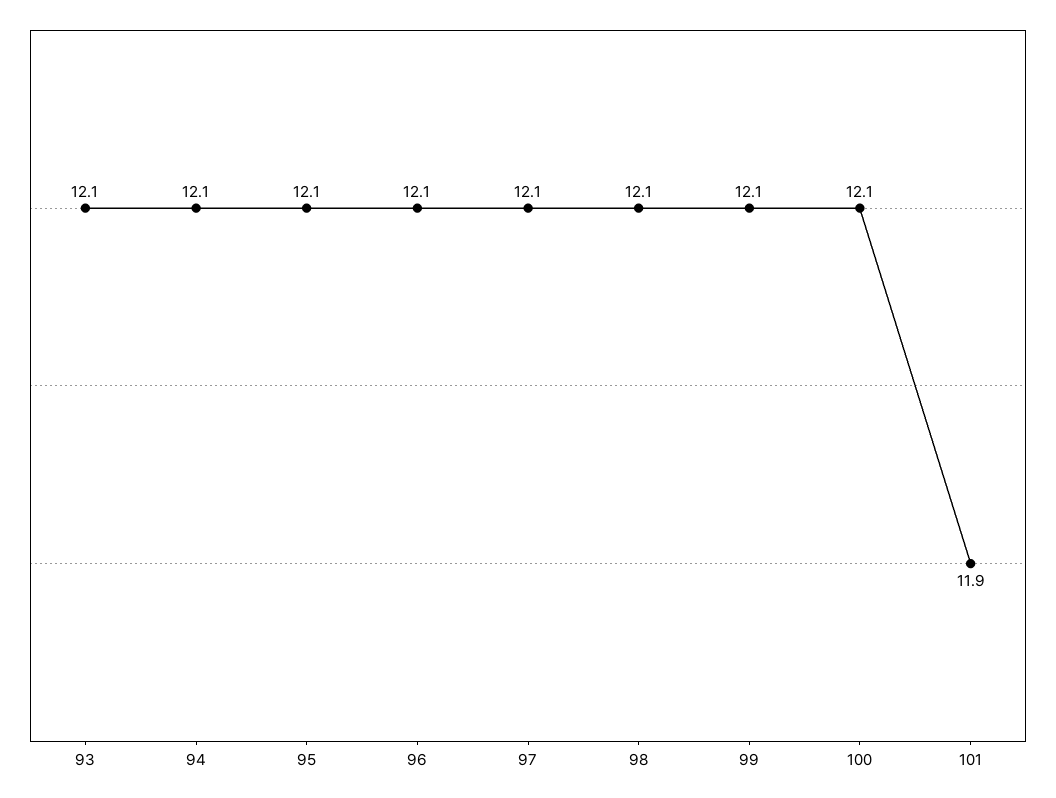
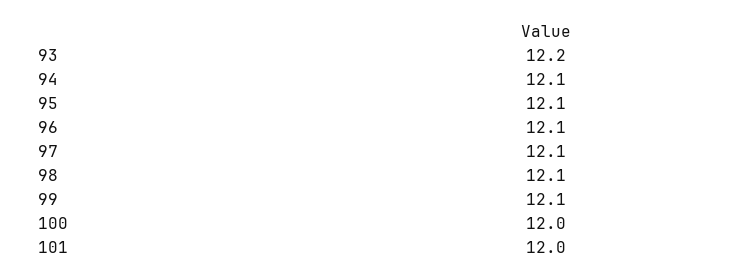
  {
-   "93": 12.1,
+   "93": 12.2,
    "94": 12.1,
    "95": 12.1,
    "96": 12.1,
    "97": 12.1,
    "98": 12.1,
    "99": 12.1,
-   "100": 12.1,
+   "100": 12,
-   "101": 11.9
+   "101": 12
  }

